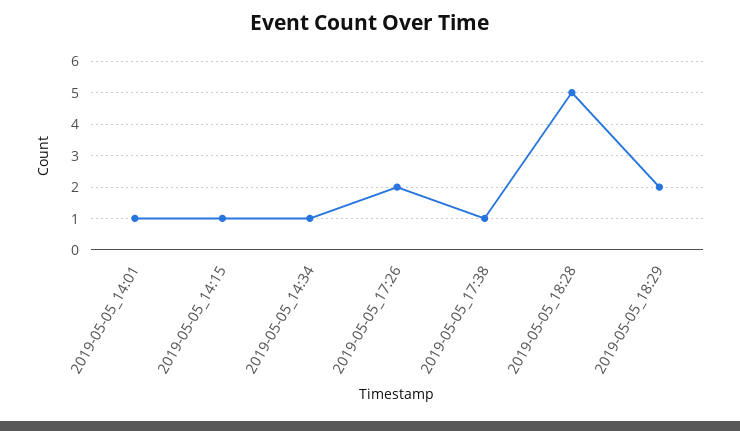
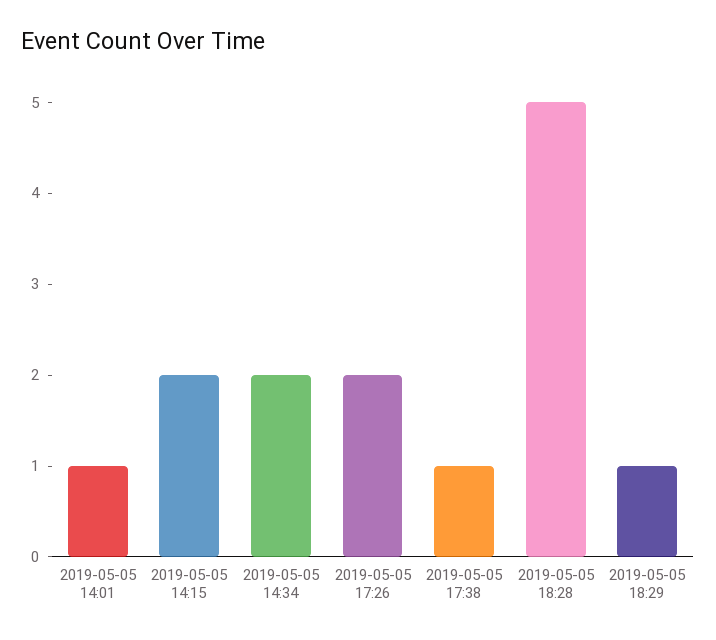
  {
    "2019-05-05_14:01": 1,
-   "2019-05-05_14:15": 1,
+   "2019-05-05_14:15": 2,
-   "2019-05-05_14:34": 1,
+   "2019-05-05_14:34": 2,
    "2019-05-05_17:26": 2,
    "2019-05-05_17:38": 1,
    "2019-05-05_18:28": 5,
-   "2019-05-05_18:29": 2
+   "2019-05-05_18:29": 1
  }

